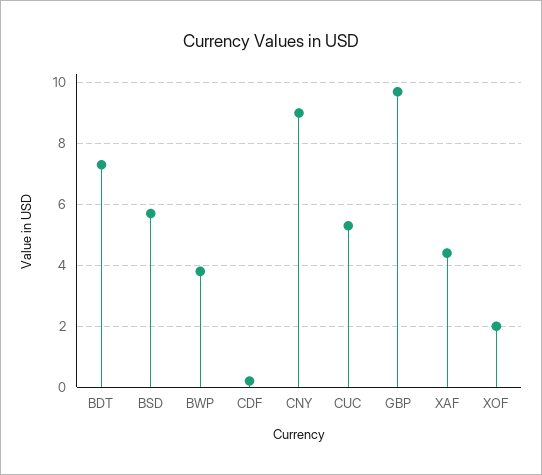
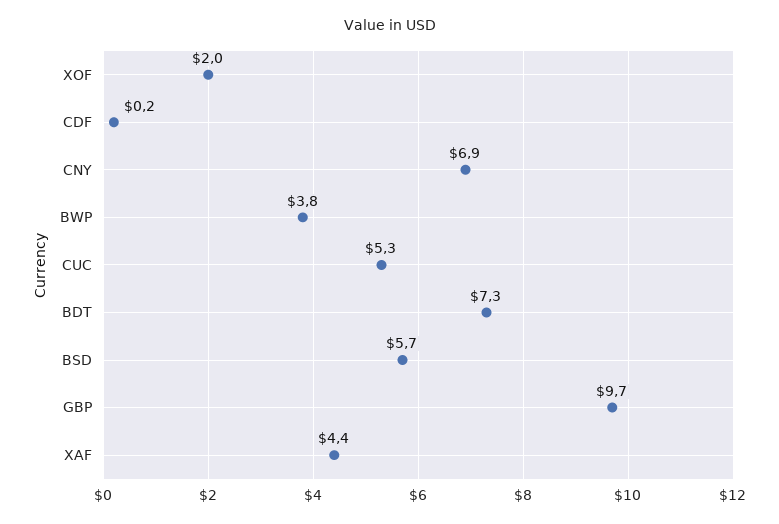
  {
    "BDT": 7.3,
    "BSD": 5.7,
    "BWP": 3.8,
    "CDF": 0.2,
-   "CNY": 9,
+   "CNY": 6.9,
    "CUC": 5.3,
    "GBP": 9.7,
    "XAF": 4.4,
    "XOF": 2
  }

